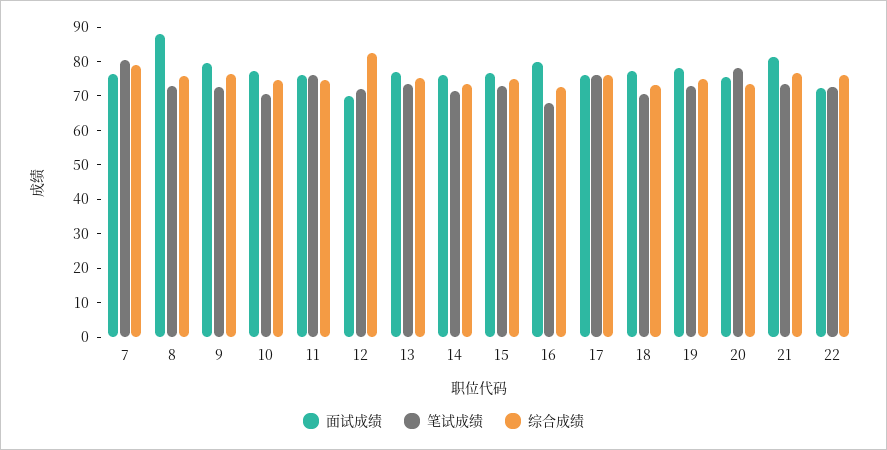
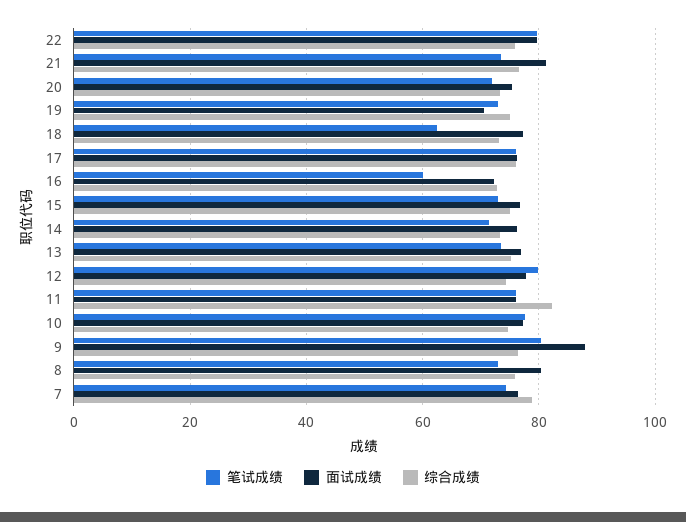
  {
    "面试成绩": {
      "7": 76,
-     "8": 87.5,
+     "8": 80,
-     "9": 80,
+     "9": 88,
      "10": 78,
      "11": 76,
-     "12": 70,
+     "12": 78,
      "13": 76,
      "14": 76,
      "15": 76,
-     "16": 80,
+     "16": 72,
      "17": 76,
      "18": 78,
-     "19": 77.5,
+     "19": 70,
      "20": 76,
      "21": 82,
-     "22": 72.5
+     "22": 80
    },
    "笔试成绩": {
-     "7": 80,
+     "7": 74,
      "8": 74,
-     "9": 72.5,
+     "9": 80,
-     "10": 70,
+     "10": 78,
      "11": 76,
-     "12": 72.5,
+     "12": 80,
      "13": 74,
      "14": 72,
      "15": 74,
-     "16": 67.5,
+     "16": 60,
      "17": 76,
-     "18": 70,
+     "18": 62,
      "19": 74,
-     "20": 77.5,
+     "20": 72,
      "21": 74,
-     "22": 72.5
+     "22": 80
    },
    "综合成绩": {
      "7": 78,
      "8": 76,
      "9": 76,
      "10": 74,
-     "11": 75,
+     "11": 82,
-     "12": 82.5,
+     "12": 74,
      "13": 76,
      "14": 74,
      "15": 76,
      "16": 72,
      "17": 76,
      "18": 74,
      "19": 76,
      "20": 74,
      "21": 76,
      "22": 76
    }
  }

